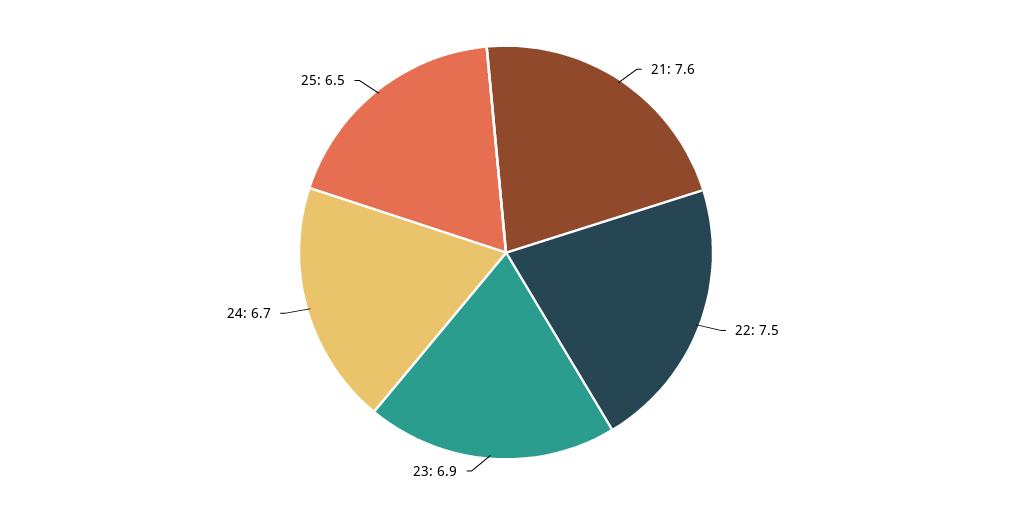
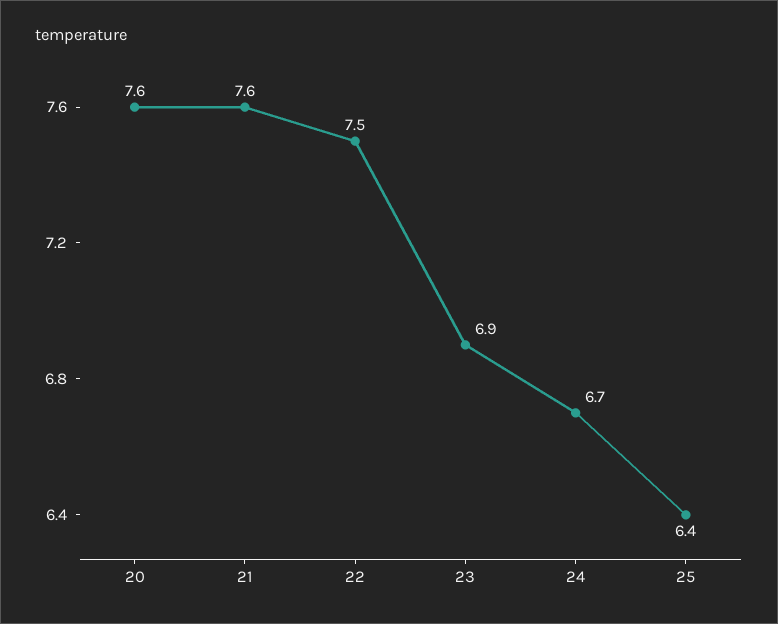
  {
    "21": 7.6,
    "22": 7.5,
    "23": 6.9,
    "24": 6.7,
-   "25": 6.5
+   "25": 6.4,
+   "20": 7.6
  }

